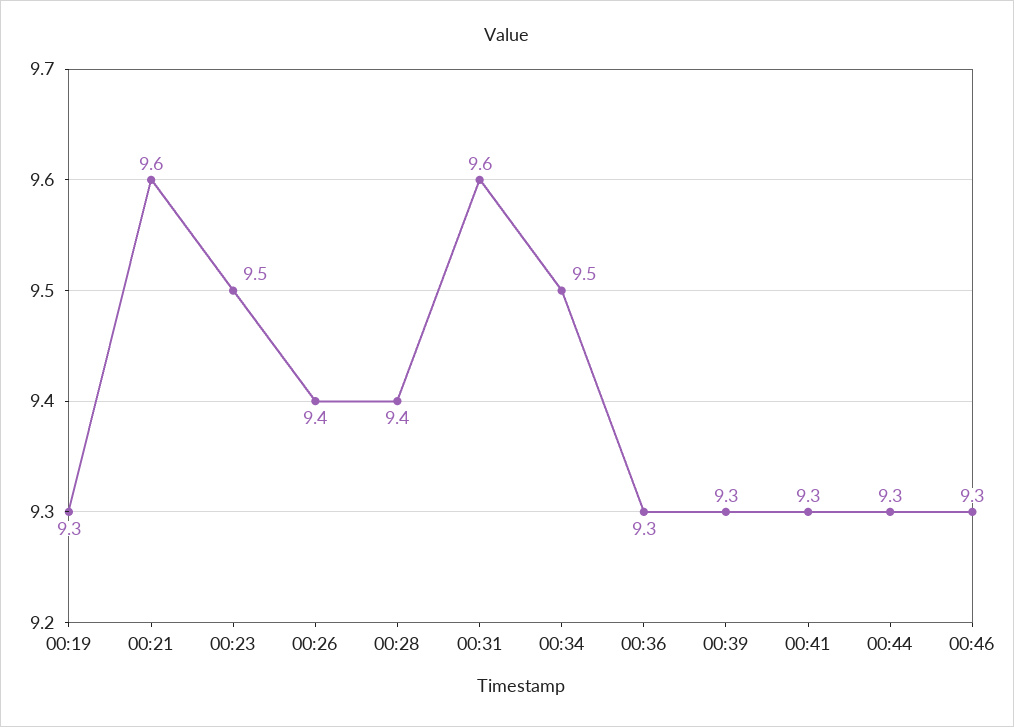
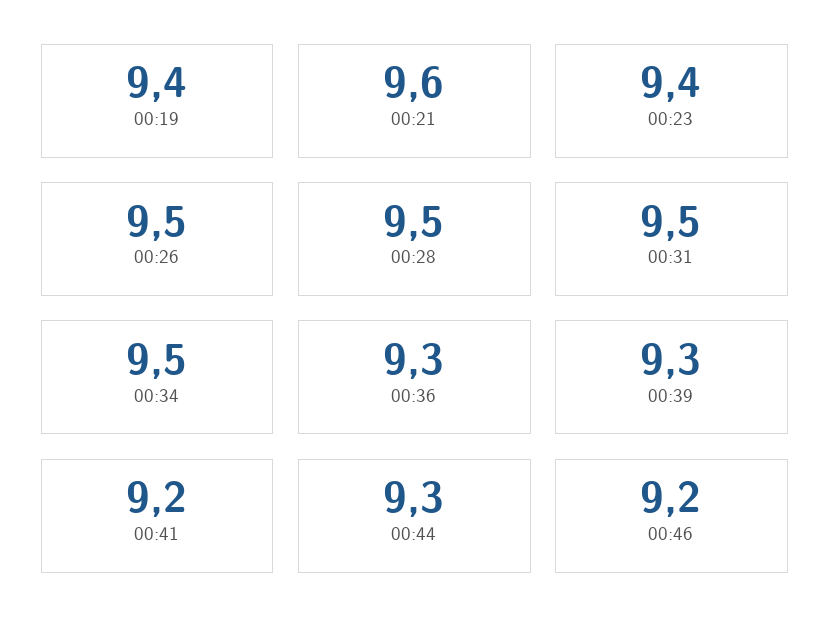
  {
-   "00:19": 9.3,
+   "00:19": 9.4,
    "00:21": 9.6,
-   "00:23": 9.5,
+   "00:23": 9.4,
-   "00:26": 9.4,
+   "00:26": 9.5,
-   "00:28": 9.4,
+   "00:28": 9.5,
-   "00:31": 9.6,
+   "00:31": 9.5,
    "00:34": 9.5,
    "00:36": 9.3,
    "00:39": 9.3,
-   "00:41": 9.3,
+   "00:41": 9.2,
    "00:44": 9.3,
-   "00:46": 9.3
+   "00:46": 9.2
  }

